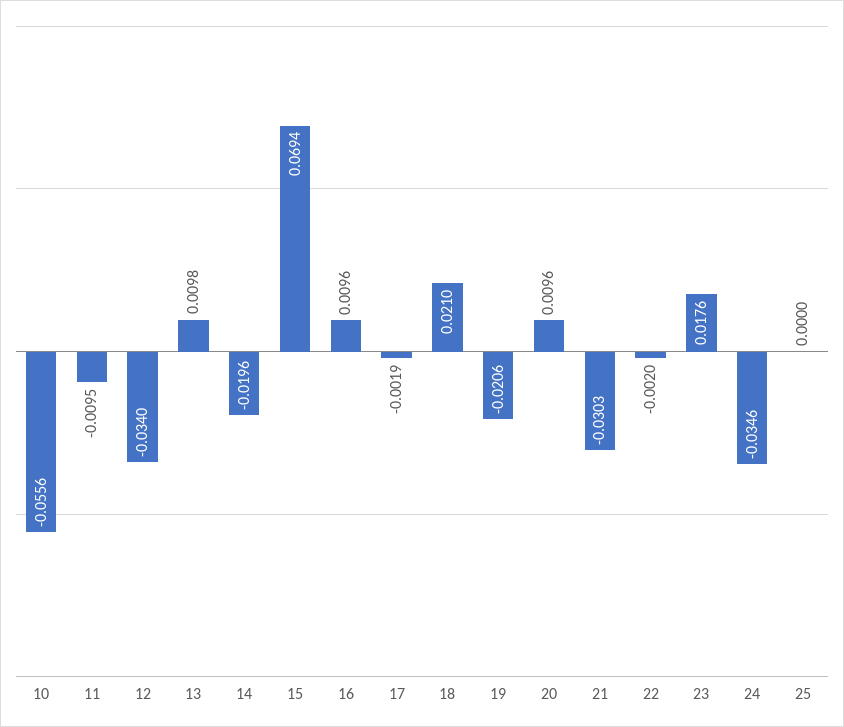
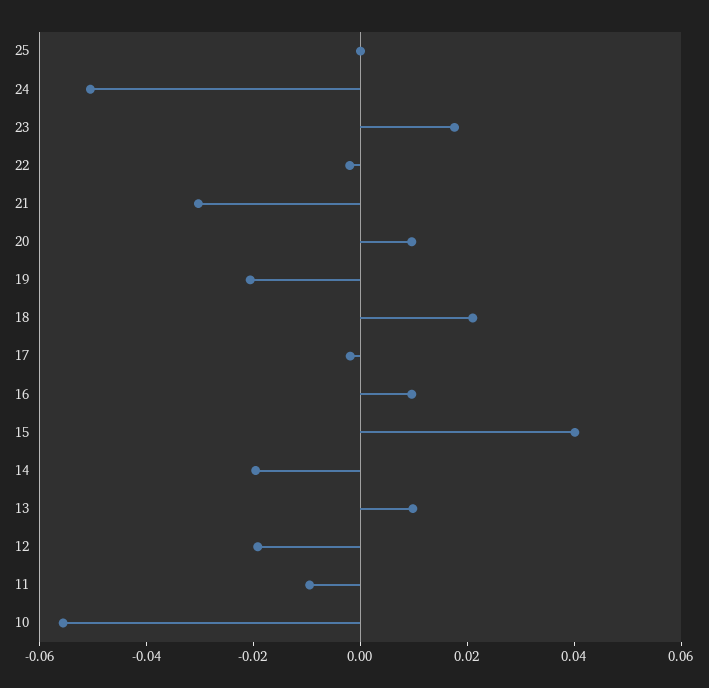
  {
    "10": -0.0556,
    "11": -0.0095,
-   "12": -0.034,
+   "12": -0.02,
    "13": 0.0098,
    "14": -0.0196,
-   "15": 0.0694,
+   "15": 0.04,
    "16": 0.0096,
    "17": -0.0019,
    "18": 0.021,
    "19": -0.0206,
    "20": 0.0096,
    "21": -0.0303,
    "22": -0.002,
    "23": 0.0176,
-   "24": -0.0346,
+   "24": -0.05,
    "25": 0
  }

